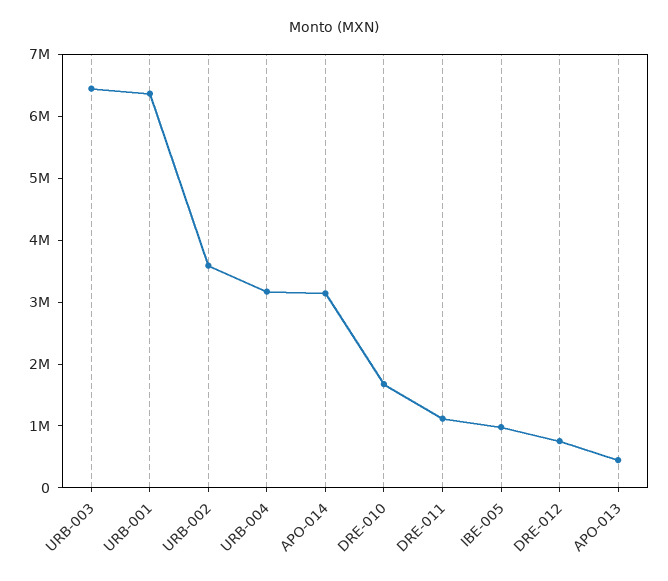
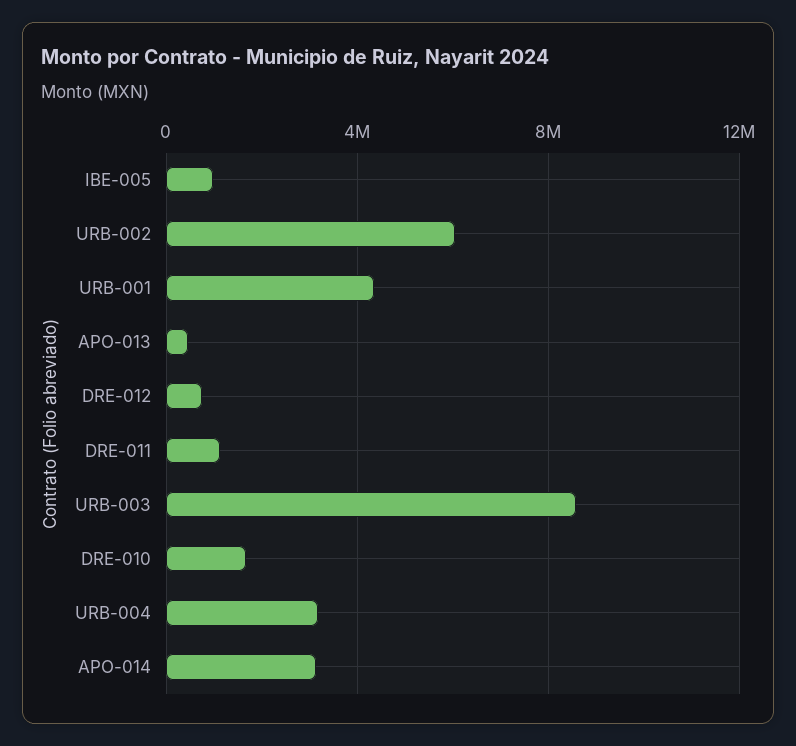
  {
-   "URB-003": 6400000,
+   "URB-003": 8500000,
-   "URB-001": 6400000,
+   "URB-001": 4500000,
-   "URB-002": 3600000,
+   "URB-002": 6000000,
    "URB-004": 3200000,
    "APO-014": 3200000,
    "DRE-010": 1600000,
    "DRE-011": 1200000,
    "IBE-005": 1000000,
    "DRE-012": 800000,
    "APO-013": 400000
  }

